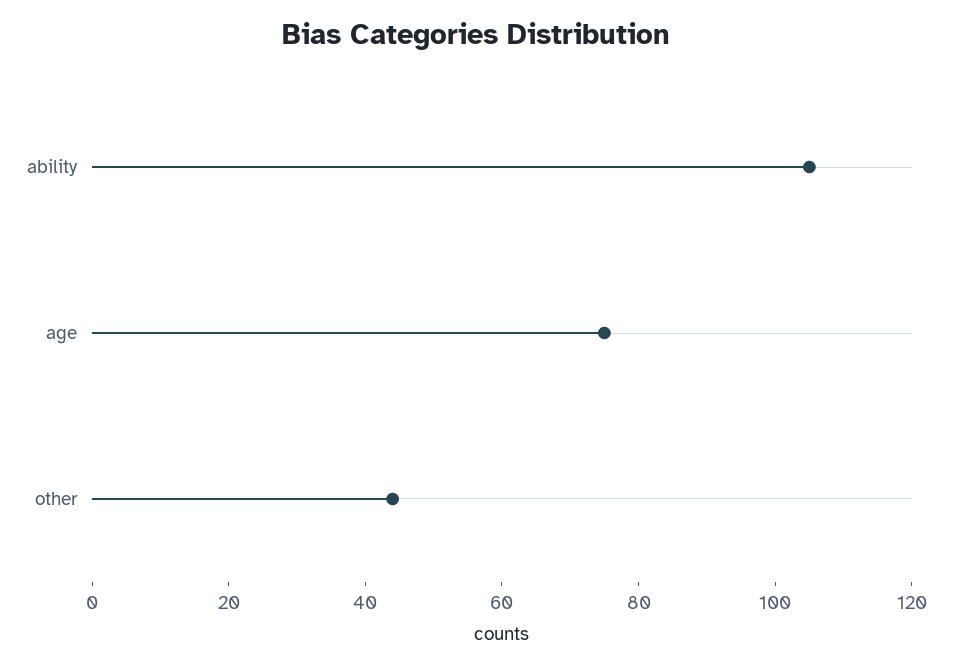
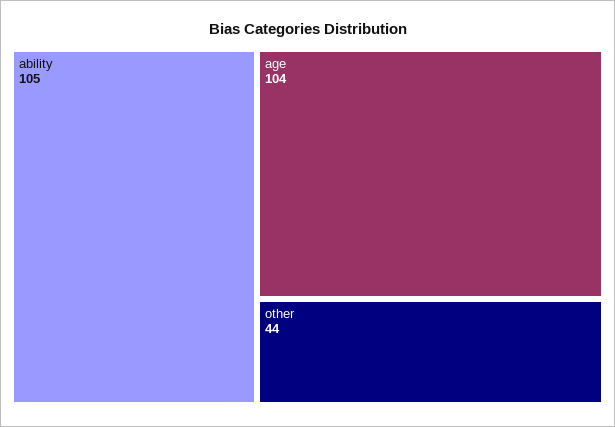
  {
    "ability": 105,
-   "age": 75,
+   "age": 104,
    "other": 44
  }

